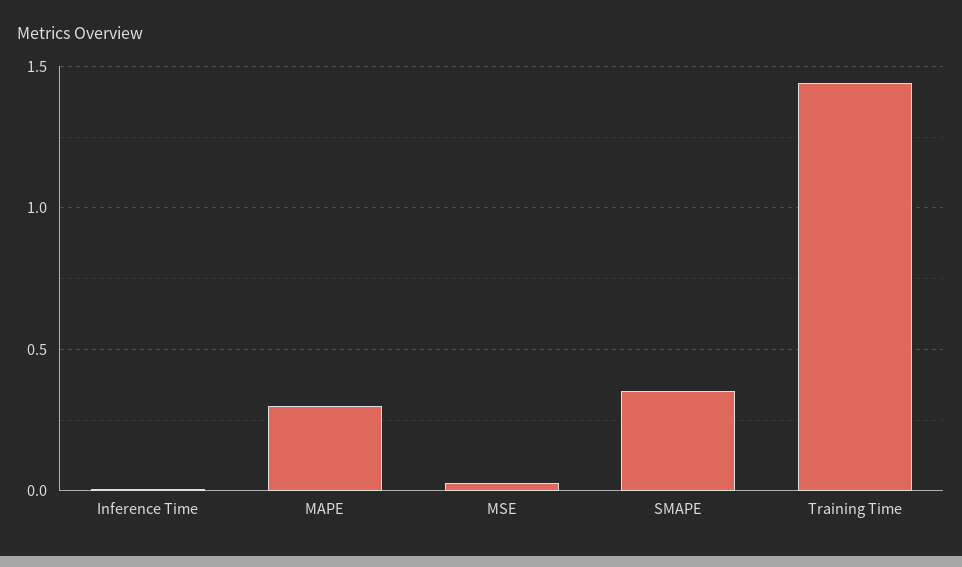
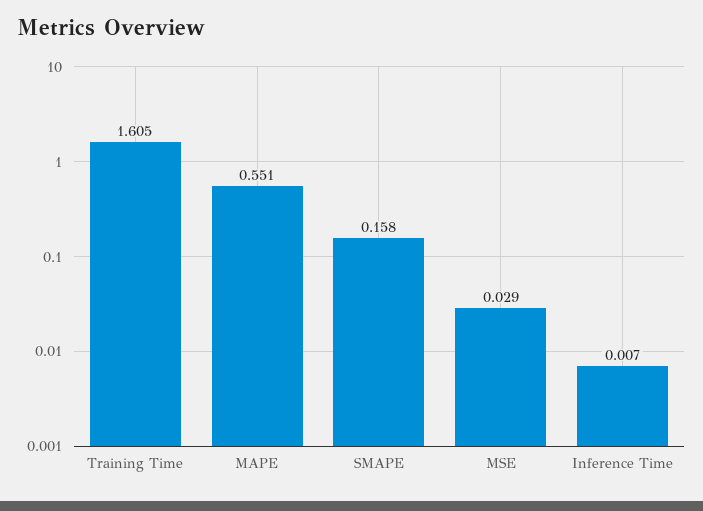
  {
    "Inference Time": 0.007,
-   "MAPE": 0.3,
+   "MAPE": 0.551,
    "MSE": 0.029,
-   "SMAPE": 0.35,
+   "SMAPE": 0.158,
-   "Training Time": 1.45
+   "Training Time": 1.605
  }

